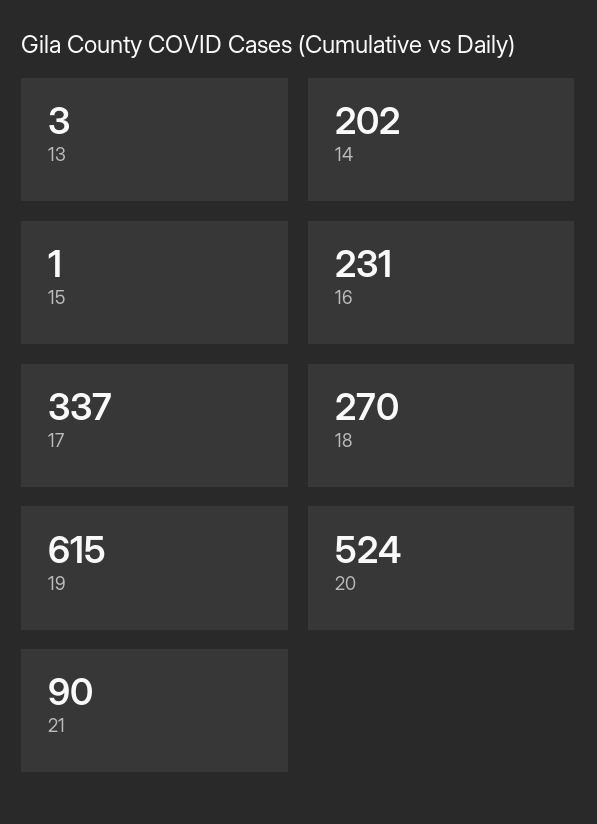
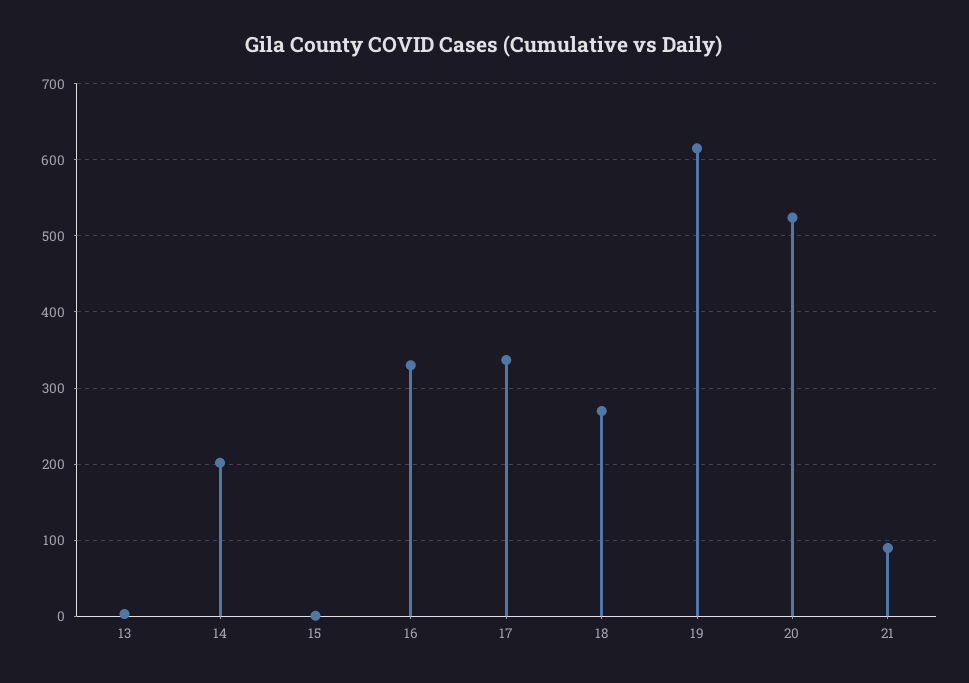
  {
    "13": 3,
    "14": 202,
    "15": 1,
-   "16": 231,
+   "16": 330,
    "17": 337,
    "18": 270,
    "19": 615,
    "20": 524,
    "21": 90
  }

